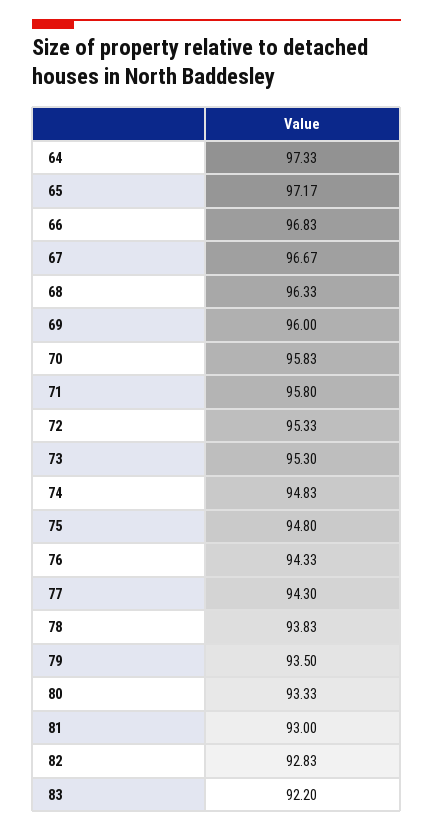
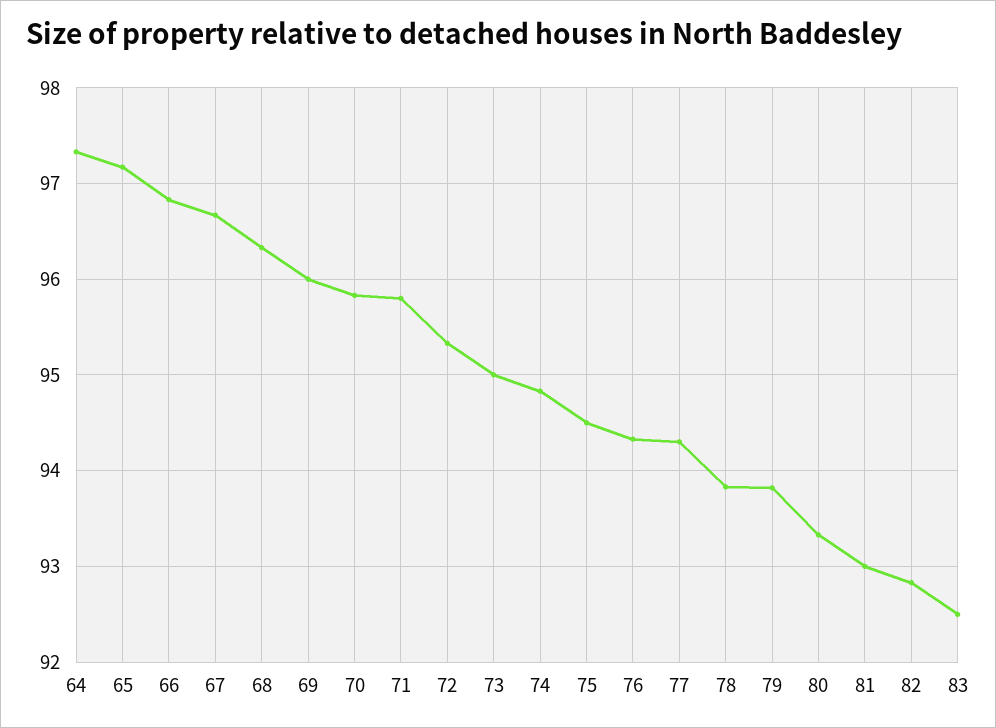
  {
    "64": 97.33,
    "65": 97.17,
    "66": 96.83,
    "67": 96.67,
    "68": 96.33,
    "69": 96,
    "70": 95.83,
    "71": 95.8,
    "72": 95.33,
-   "73": 95.3,
+   "73": 95,
    "74": 94.83,
-   "75": 94.8,
+   "75": 94.5,
    "76": 94.33,
    "77": 94.3,
    "78": 93.83,
-   "79": 93.5,
+   "79": 93.8,
    "80": 93.33,
    "81": 93,
    "82": 92.83,
-   "83": 92.2
+   "83": 92.5
  }

